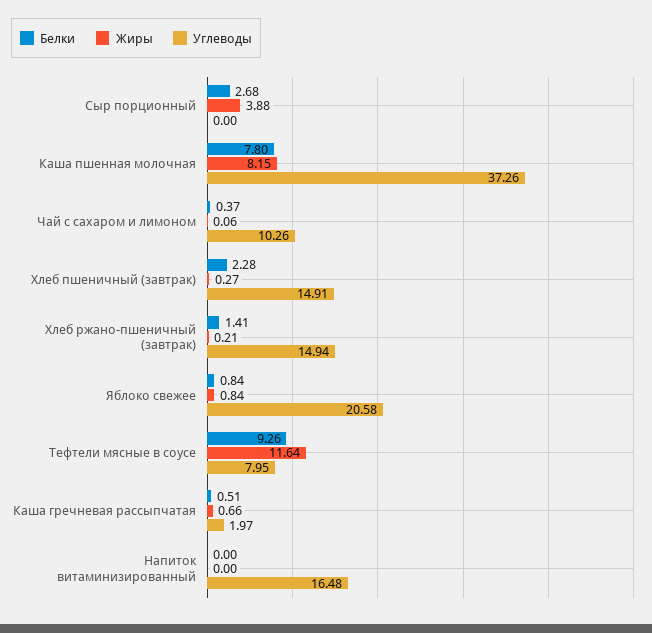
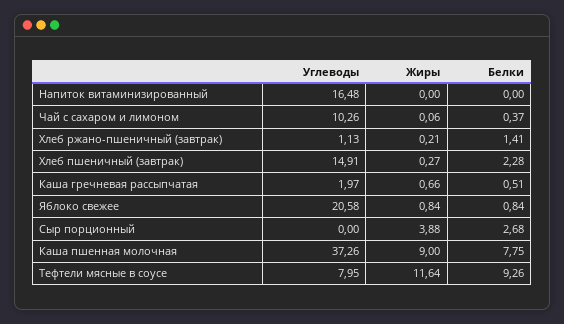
  {
    "Белки": {
      "Сыр порционный": 2.68,
-     "Каша пшенная молочная": 7.8,
+     "Каша пшенная молочная": 7.75,
      "Чай с сахаром и лимоном": 0.37,
      "Хлеб пшеничный (завтрак)": 2.28,
      "Хлеб ржано-пшеничный (завтрак)": 1.41,
      "Яблоко свежее": 0.84,
      "Тефтели мясные в соусе": 9.26,
      "Каша гречневая рассыпчатая": 0.51,
      "Напиток витаминизированный": 0
    },
    "Жиры": {
      "Сыр порционный": 3.88,
-     "Каша пшенная молочная": 8.15,
+     "Каша пшенная молочная": 9,
      "Чай с сахаром и лимоном": 0.06,
      "Хлеб пшеничный (завтрак)": 0.27,
      "Хлеб ржано-пшеничный (завтрак)": 0.21,
      "Яблоко свежее": 0.84,
      "Тефтели мясные в соусе": 11.64,
      "Каша гречневая рассыпчатая": 0.66,
      "Напиток витаминизированный": 0
    },
    "Углеводы": {
      "Сыр порционный": 0,
      "Каша пшенная молочная": 37.26,
      "Чай с сахаром и лимоном": 10.26,
      "Хлеб пшеничный (завтрак)": 14.91,
-     "Хлеб ржано-пшеничный (завтрак)": 14.94,
+     "Хлеб ржано-пшеничный (завтрак)": 1.13,
      "Яблоко свежее": 20.58,
      "Тефтели мясные в соусе": 7.95,
      "Каша гречневая рассыпчатая": 1.97,
      "Напиток витаминизированный": 16.48
    }
  }

